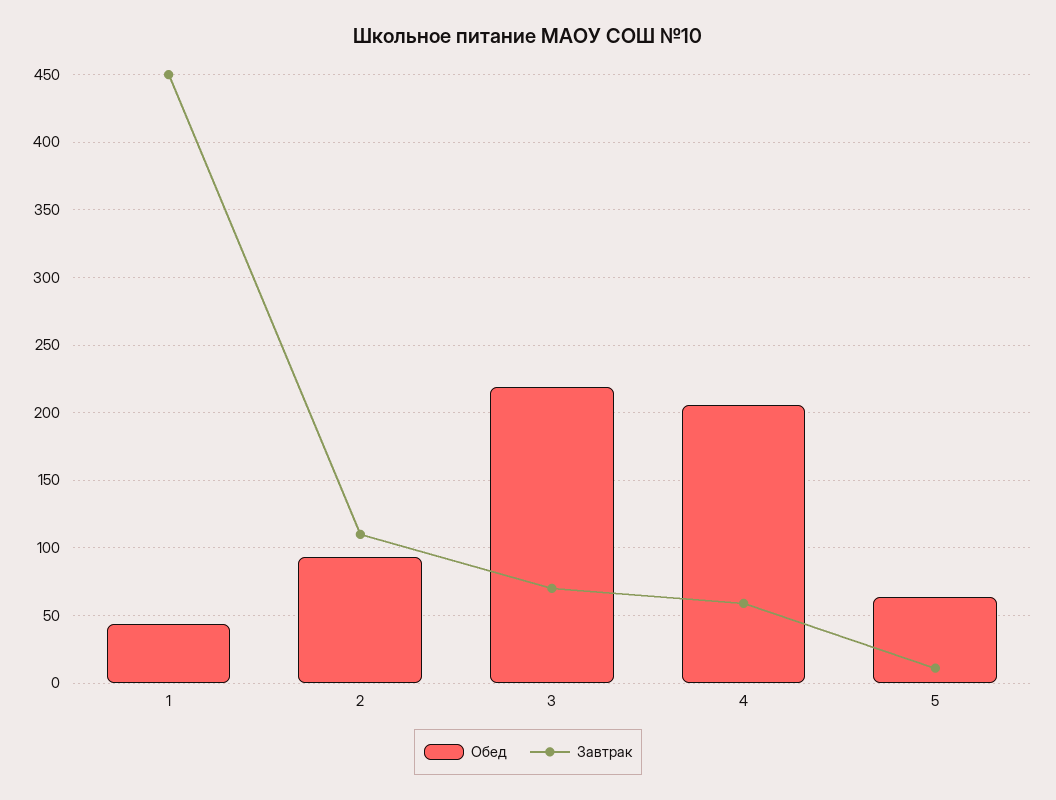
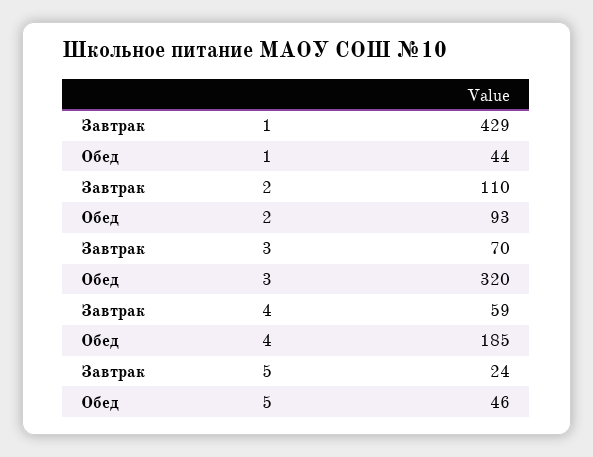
  {
    "Обед": {
      "1": 44,
      "2": 93,
-     "3": 220,
+     "3": 320,
-     "4": 205,
+     "4": 185,
-     "5": 65
+     "5": 46
    },
    "Завтрак": {
-     "1": 450,
+     "1": 429,
      "2": 110,
      "3": 70,
      "4": 59,
-     "5": 10
+     "5": 24
    }
  }

